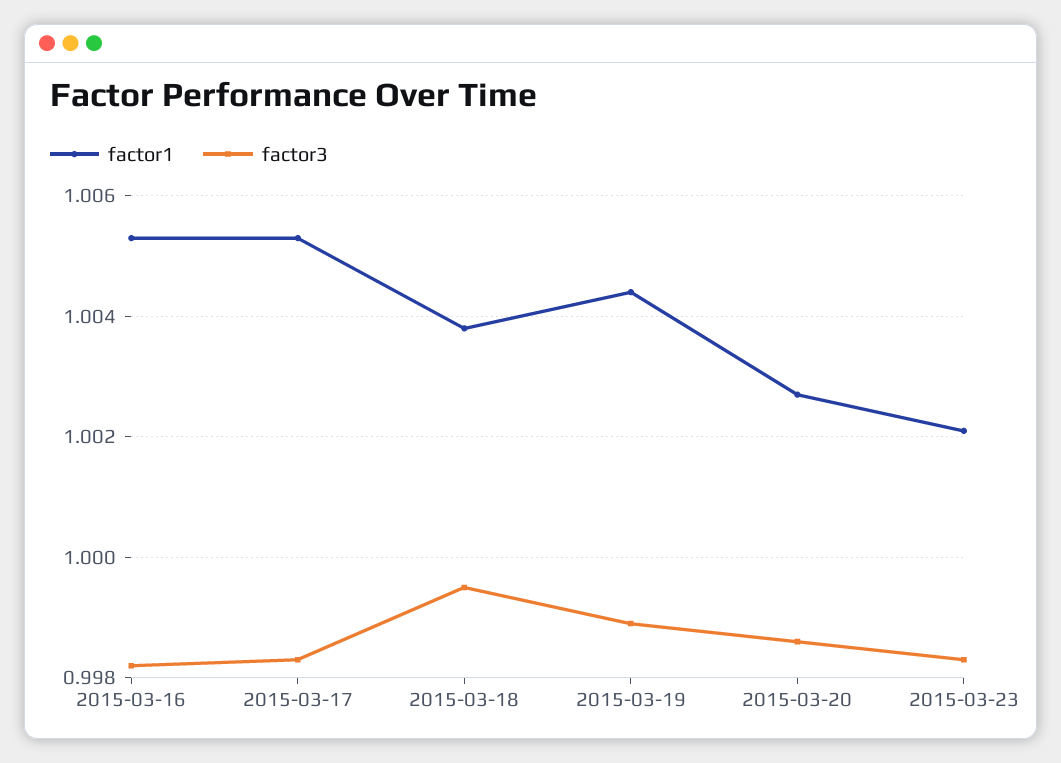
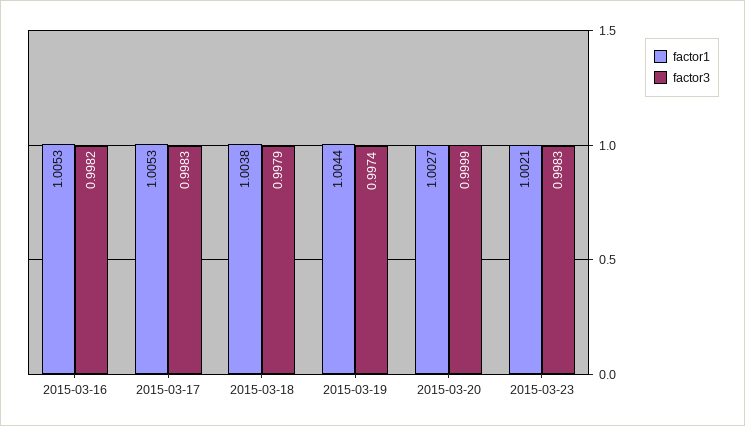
  {
    "factor1": {
      "2015-03-16": 1.0053,
      "2015-03-17": 1.0053,
      "2015-03-18": 1.0038,
      "2015-03-19": 1.0044,
      "2015-03-20": 1.0027,
      "2015-03-23": 1.0021
    },
    "factor3": {
      "2015-03-16": 0.9982,
      "2015-03-17": 0.9983,
-     "2015-03-18": 0.9995,
+     "2015-03-18": 0.9979,
-     "2015-03-19": 0.999,
+     "2015-03-19": 0.9974,
-     "2015-03-20": 0.9985,
+     "2015-03-20": 0.9999,
      "2015-03-23": 0.9983
    }
  }

